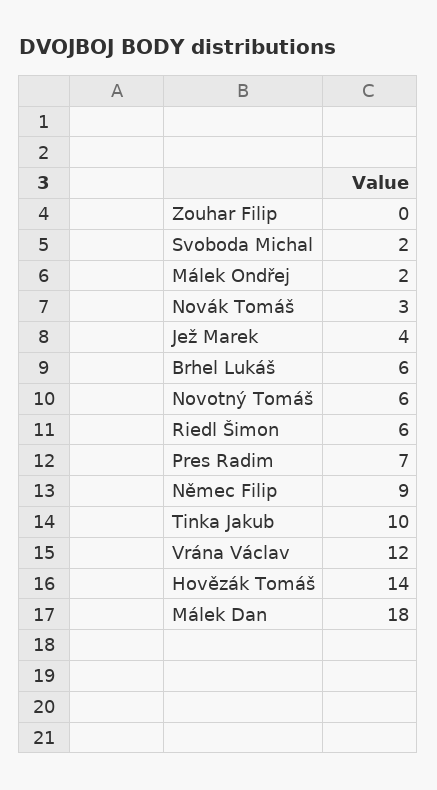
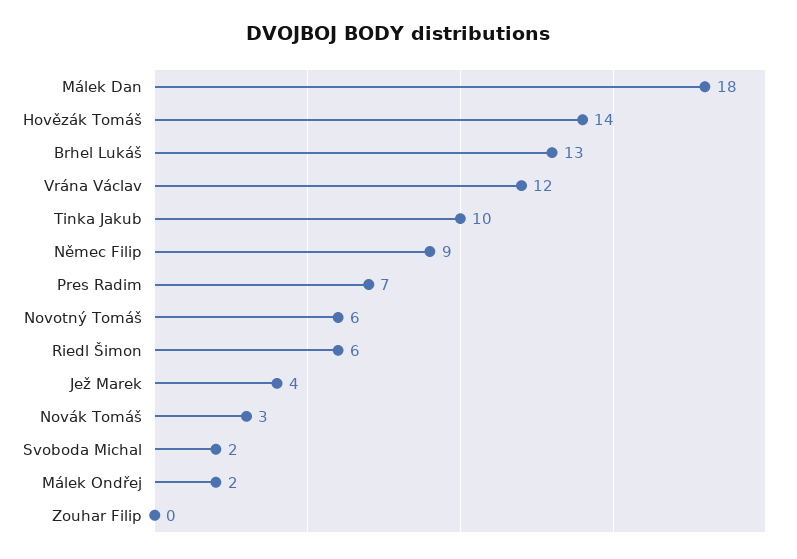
  {
    "Zouhar Filip": 0,
    "Svoboda Michal": 2,
    "Málek Ondřej": 2,
    "Novák Tomáš": 3,
    "Jež Marek": 4,
-   "Brhel Lukáš": 6,
+   "Brhel Lukáš": 13,
    "Novotný Tomáš": 6,
    "Riedl Šimon": 6,
    "Pres Radim": 7,
    "Němec Filip": 9,
    "Tinka Jakub": 10,
    "Vrána Václav": 12,
    "Hovězák Tomáš": 14,
    "Málek Dan": 18
  }

